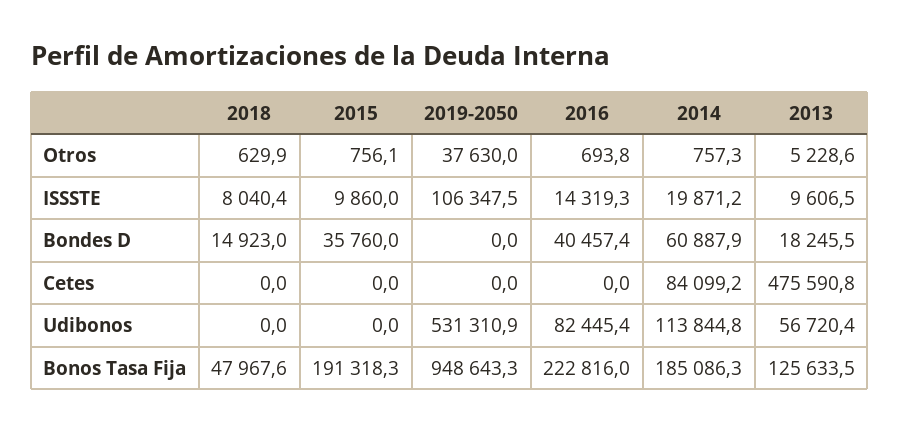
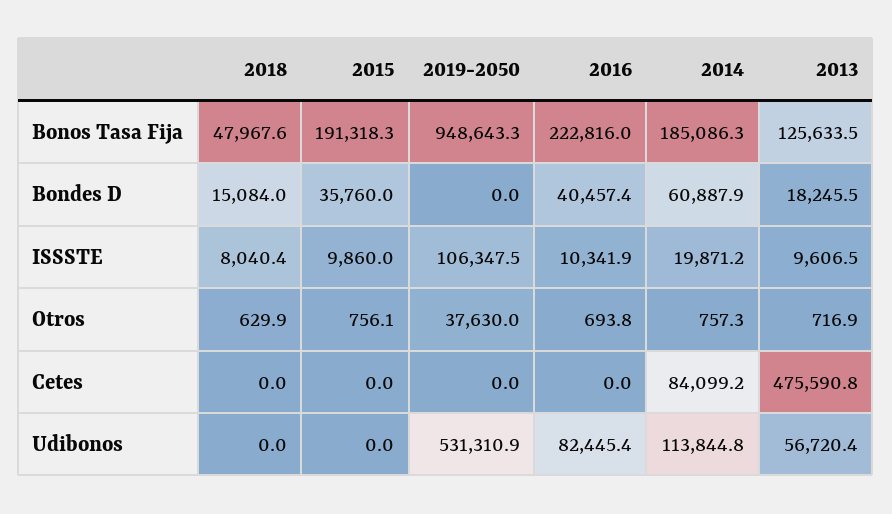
  {
    "2018": {
      "Otros": 629.9,
      "ISSSTE": 8040.4,
-     "Bondes D": 14923,
+     "Bondes D": 15084,
      "Cetes": 0,
      "Udibonos": 0,
      "Bonos Tasa Fija": 47967.6
    },
    "2015": {
      "Otros": 756.1,
      "ISSSTE": 9860,
      "Bondes D": 35760,
      "Cetes": 0,
      "Udibonos": 0,
      "Bonos Tasa Fija": 191318.3
    },
    "2019-2050": {
      "Otros": 37630,
      "ISSSTE": 106347.5,
      "Bondes D": 0,
      "Cetes": 0,
      "Udibonos": 531310.9,
      "Bonos Tasa Fija": 948643.3
    },
    "2016": {
      "Otros": 693.8,
-     "ISSSTE": 14319.3,
+     "ISSSTE": 10341.9,
      "Bondes D": 40457.4,
      "Cetes": 0,
      "Udibonos": 82445.4,
      "Bonos Tasa Fija": 222816
    },
    "2014": {
      "Otros": 757.3,
      "ISSSTE": 19871.2,
      "Bondes D": 60887.9,
      "Cetes": 84099.2,
      "Udibonos": 113844.8,
      "Bonos Tasa Fija": 185086.3
    },
    "2013": {
-     "Otros": 5228.6,
+     "Otros": 716.9,
      "ISSSTE": 9606.5,
      "Bondes D": 18245.5,
      "Cetes": 475590.8,
      "Udibonos": 56720.4,
      "Bonos Tasa Fija": 125633.5
    }
  }

